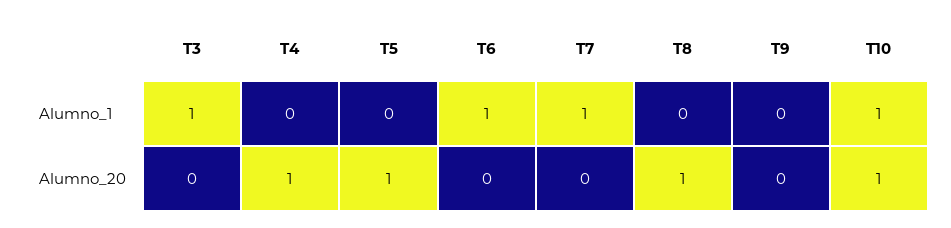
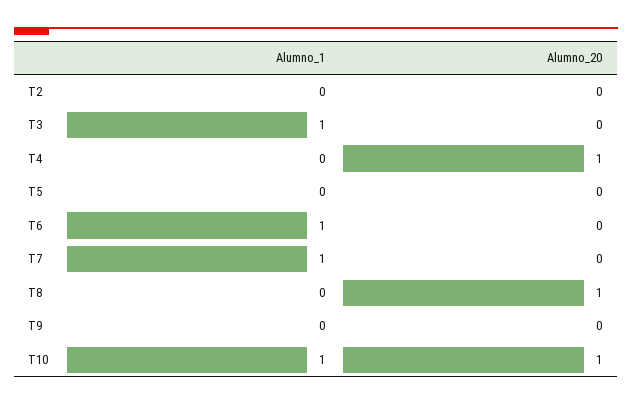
  {
    "T3": {
      "Alumno_1": 1,
      "Alumno_20": 0
    },
    "T4": {
      "Alumno_1": 0,
      "Alumno_20": 1
    },
    "T5": {
      "Alumno_1": 0,
-     "Alumno_20": 1
+     "Alumno_20": 0
    },
    "T6": {
      "Alumno_1": 1,
      "Alumno_20": 0
    },
    "T7": {
      "Alumno_1": 1,
      "Alumno_20": 0
    },
    "T8": {
      "Alumno_1": 0,
      "Alumno_20": 1
    },
    "T9": {
      "Alumno_1": 0,
      "Alumno_20": 0
    },
    "T10": {
      "Alumno_1": 1,
      "Alumno_20": 1
-   }
+   },
+   "T2": {
+     "Alumno_1": 0,
+     "Alumno_20": 0
+   }
  }

